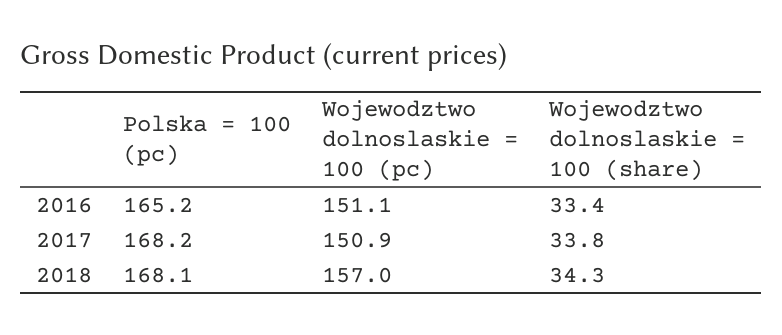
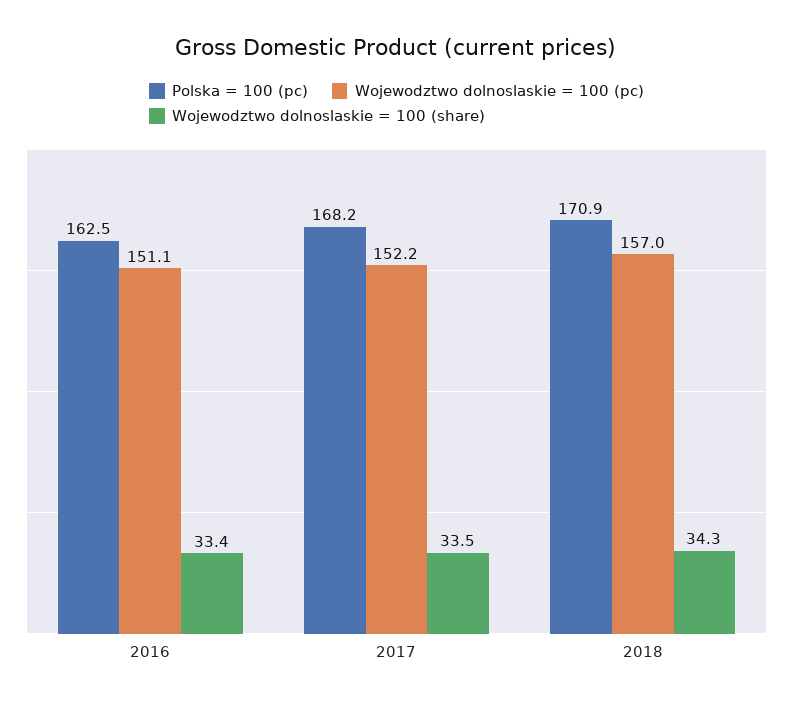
  {
    "Polska = 100 (pc)": {
-     "2016": 165.2,
+     "2016": 162.5,
      "2017": 168.2,
-     "2018": 168.1
+     "2018": 170.9
    },
    "Wojewodztwo dolnoslaskie = 100 (pc)": {
      "2016": 151.1,
-     "2017": 150.9,
+     "2017": 152.2,
      "2018": 157
    },
    "Wojewodztwo dolnoslaskie = 100 (share)": {
      "2016": 33.4,
-     "2017": 33.8,
+     "2017": 33.5,
      "2018": 34.3
    }
  }

